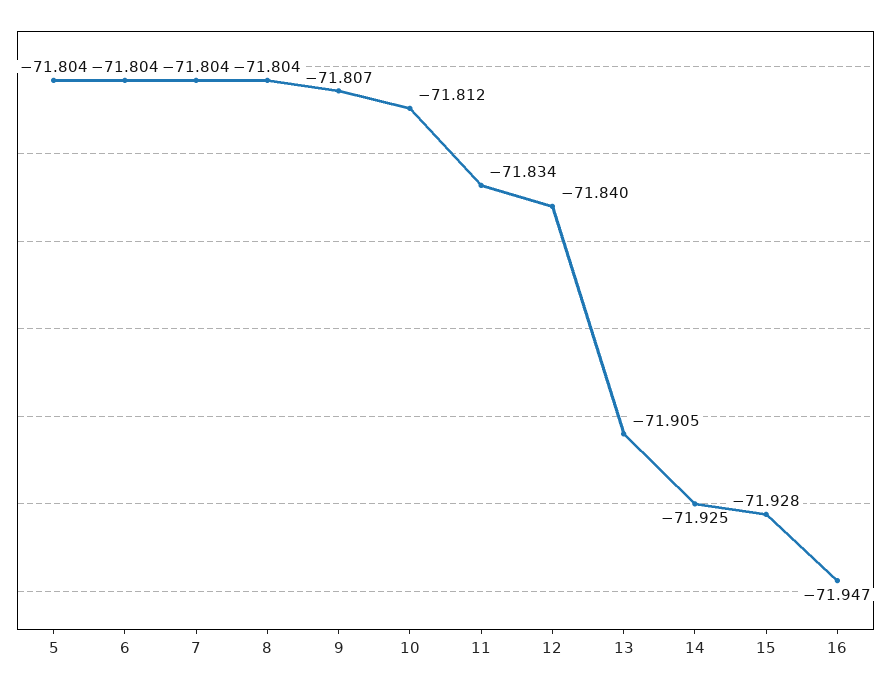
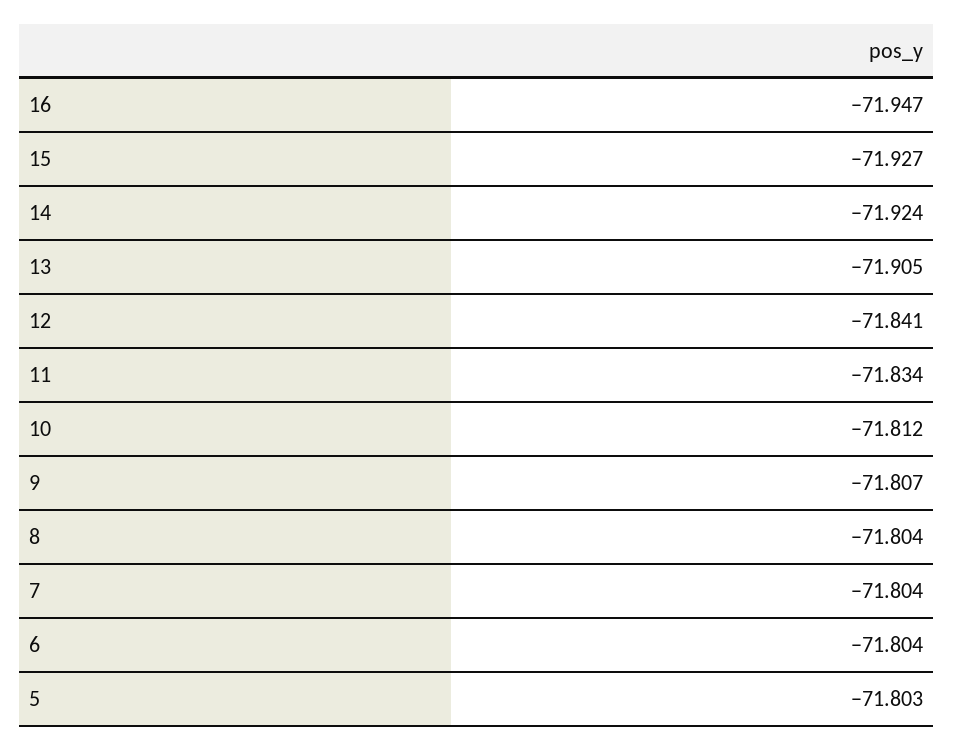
  {
-   "5": -71.804,
+   "5": -71.803,
    "6": -71.804,
    "7": -71.804,
    "8": -71.804,
    "9": -71.807,
    "10": -71.812,
    "11": -71.834,
-   "12": -71.84,
+   "12": -71.841,
    "13": -71.905,
-   "14": -71.925,
+   "14": -71.924,
-   "15": -71.928,
+   "15": -71.927,
    "16": -71.947
  }

